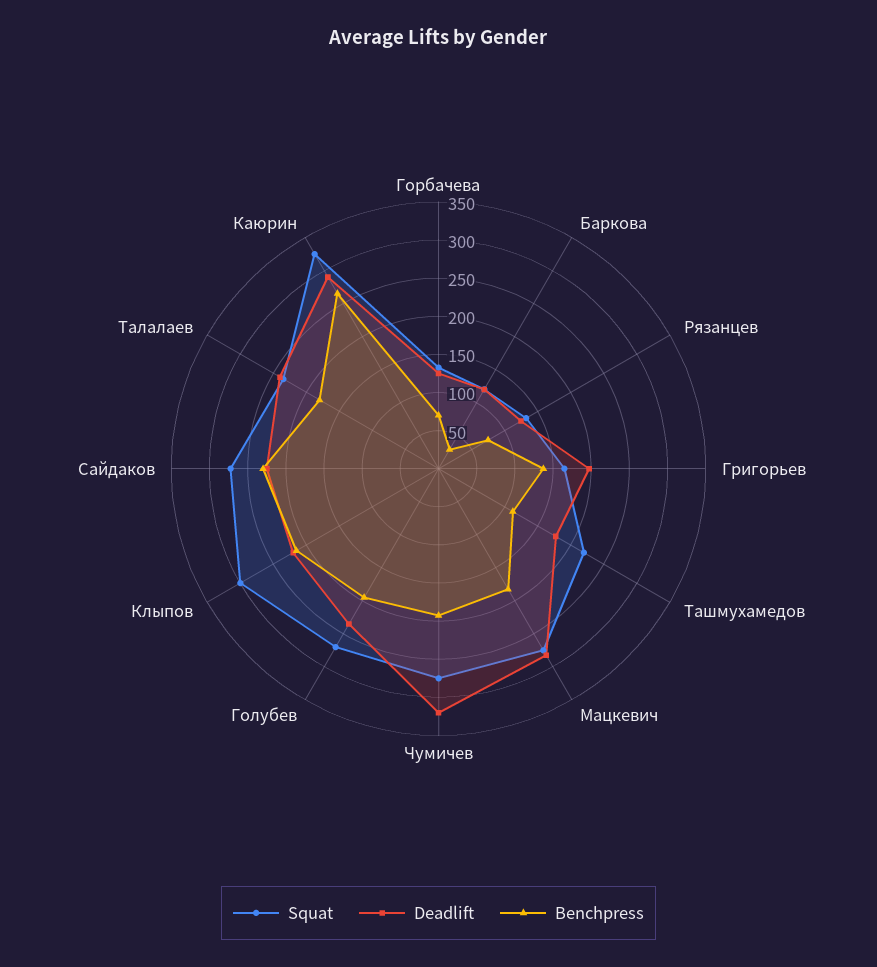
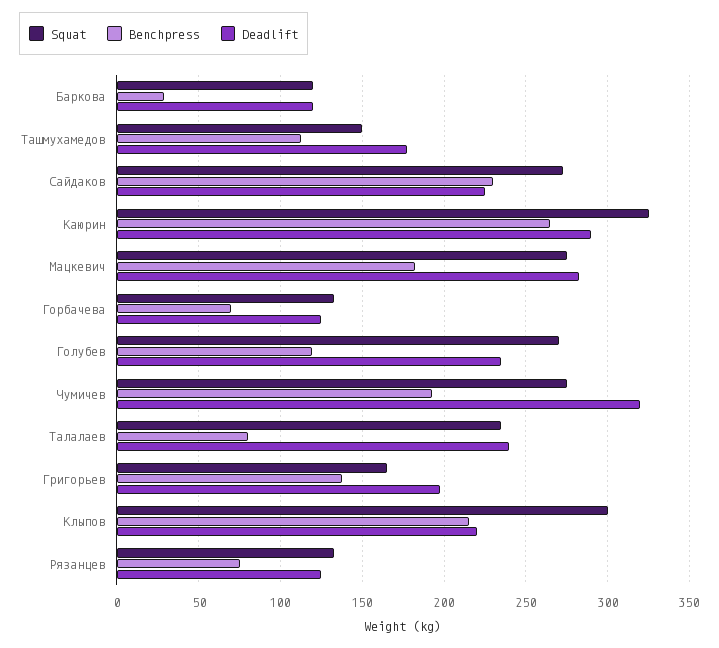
  {
    "Squat": {
      "Горбачева": 135,
      "Баркова": 120,
      "Рязанцев": 135,
      "Григорьев": 165,
-     "Ташмухамедов": 225,
+     "Ташмухамедов": 150,
      "Мацкевич": 275,
      "Чумичев": 275,
      "Голубев": 270,
      "Клыпов": 300,
      "Сайдаков": 275,
      "Талалаев": 235,
      "Каюрин": 325
    },
    "Deadlift": {
      "Горбачева": 125,
      "Баркова": 120,
      "Рязанцев": 125,
      "Григорьев": 200,
      "Ташмухамедов": 180,
      "Мацкевич": 285,
      "Чумичев": 320,
      "Голубев": 235,
      "Клыпов": 220,
      "Сайдаков": 225,
      "Талалаев": 240,
      "Каюрин": 290
    },
    "Benchpress": {
      "Горбачева": 70,
      "Баркова": 30,
      "Рязанцев": 75,
      "Григорьев": 140,
      "Ташмухамедов": 115,
      "Мацкевич": 185,
      "Чумичев": 195,
-     "Голубев": 200,
+     "Голубев": 120,
      "Клыпов": 215,
      "Сайдаков": 230,
-     "Талалаев": 175,
+     "Талалаев": 80,
      "Каюрин": 265
    }
  }

